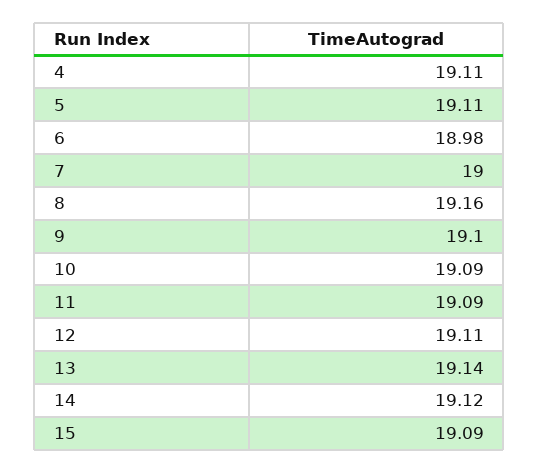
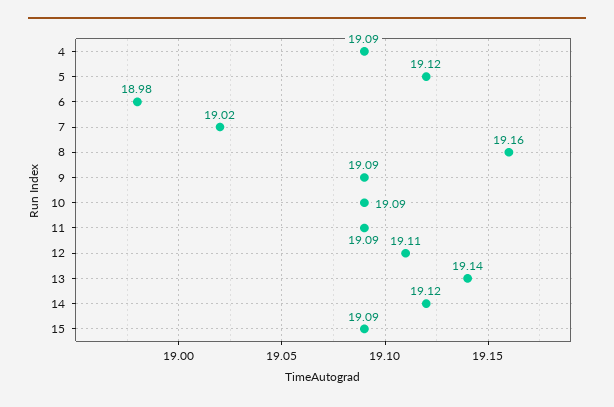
  {
-   "4": 19.11,
+   "4": 19.09,
-   "5": 19.11,
+   "5": 19.12,
    "6": 18.98,
-   "7": 19,
+   "7": 19.02,
    "8": 19.16,
-   "9": 19.1,
+   "9": 19.09,
    "10": 19.09,
    "11": 19.09,
    "12": 19.11,
    "13": 19.14,
    "14": 19.12,
    "15": 19.09
  }

